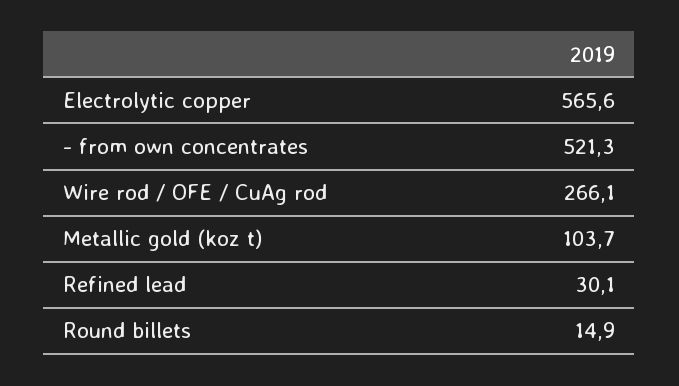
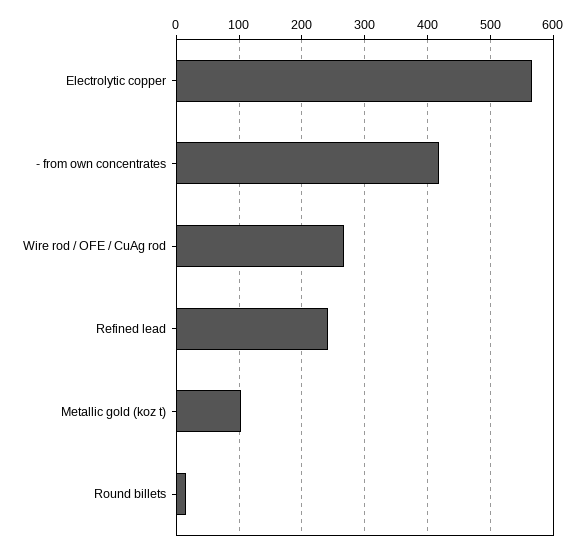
  {
    "Electrolytic copper": 565.6,
-   "- from own concentrates": 521.3,
+   "- from own concentrates": 420,
    "Wire rod / OFE / CuAg rod": 266.1,
    "Metallic gold (koz t)": 103.7,
-   "Refined lead": 30.1,
+   "Refined lead": 240,
    "Round billets": 14.9
  }

